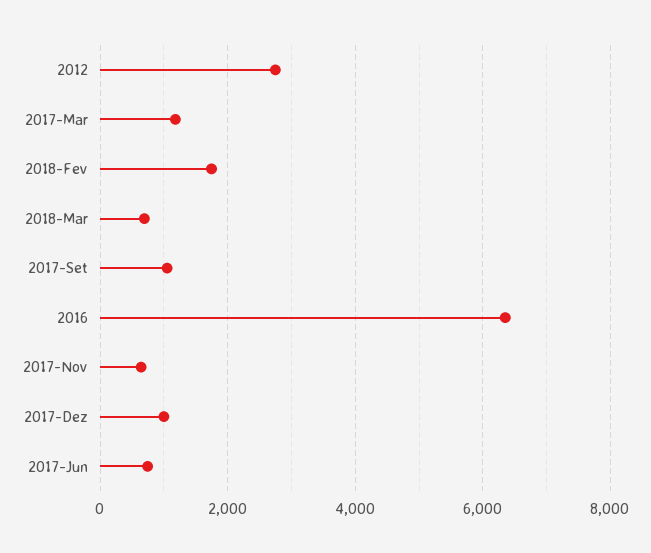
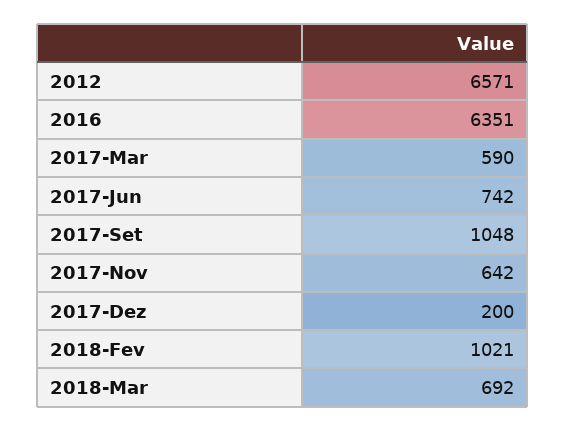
  {
-   "2012": 2800,
+   "2012": 6571,
-   "2017-Mar": 1200,
+   "2017-Mar": 590,
-   "2018-Fev": 1800,
+   "2018-Fev": 1021,
    "2018-Mar": 692,
    "2017-Set": 1048,
    "2016": 6351,
    "2017-Nov": 642,
-   "2017-Dez": 1000,
+   "2017-Dez": 200,
    "2017-Jun": 742
  }

